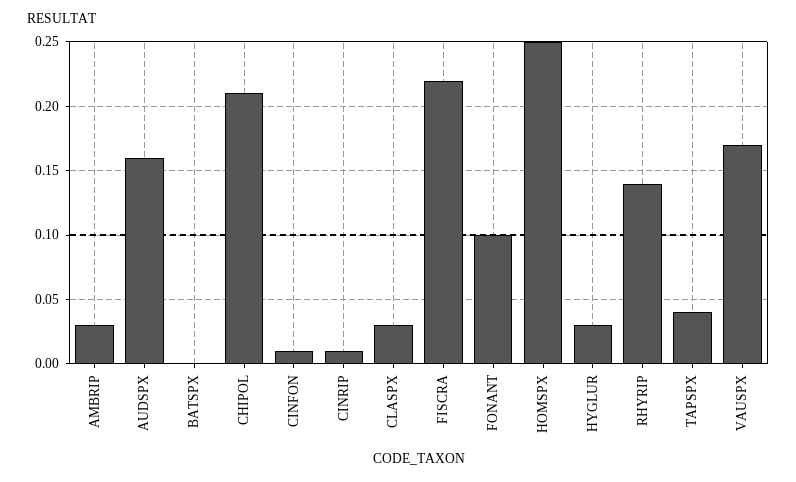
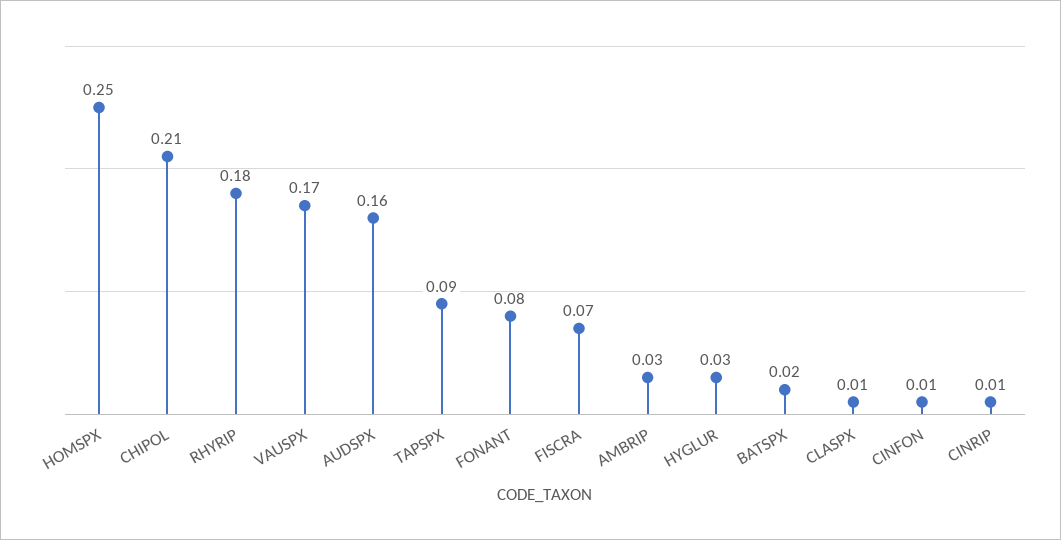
  {
    "AMBRIP": 0.03,
    "AUDSPX": 0.16,
-   "BATSPX": 0,
+   "BATSPX": 0.02,
    "CHIPOL": 0.21,
    "CINFON": 0.01,
    "CINRIP": 0.01,
-   "CLASPX": 0.03,
+   "CLASPX": 0.01,
-   "FISCRA": 0.22,
+   "FISCRA": 0.07,
-   "FONANT": 0.1,
+   "FONANT": 0.08,
    "HOMSPX": 0.25,
    "HYGLUR": 0.03,
-   "RHYRIP": 0.14,
+   "RHYRIP": 0.18,
-   "TAPSPX": 0.04,
+   "TAPSPX": 0.09,
    "VAUSPX": 0.17
  }

